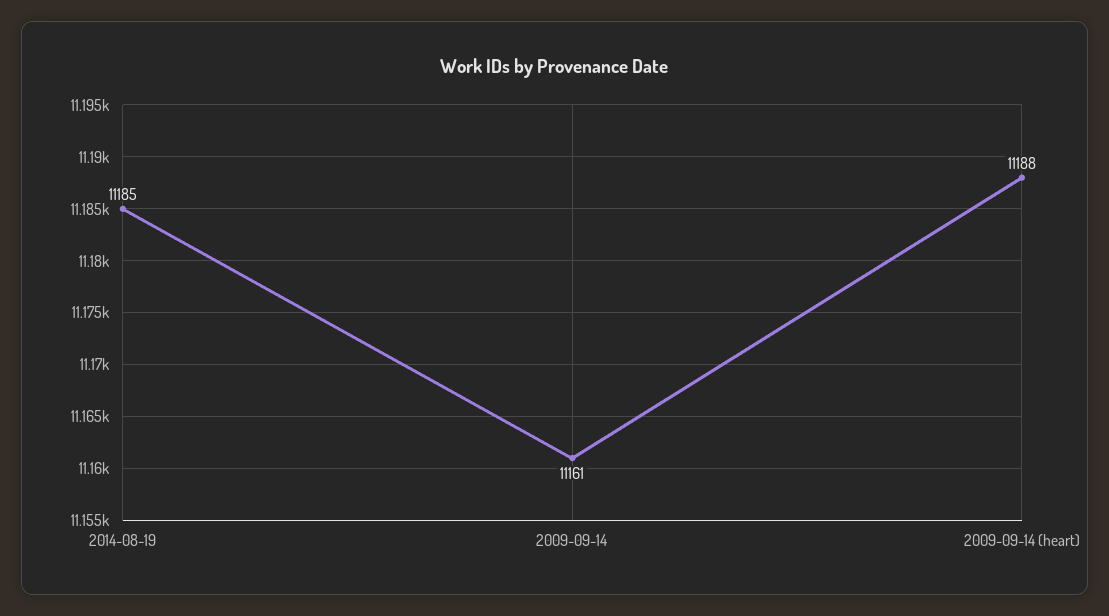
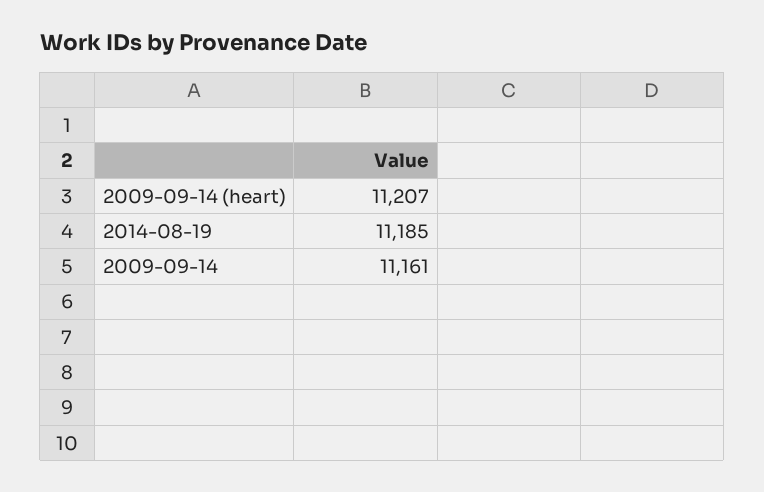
  {
    "2014-08-19": 11185,
    "2009-09-14": 11161,
-   "2009-09-14 (heart)": 11188
+   "2009-09-14 (heart)": 11207
  }

